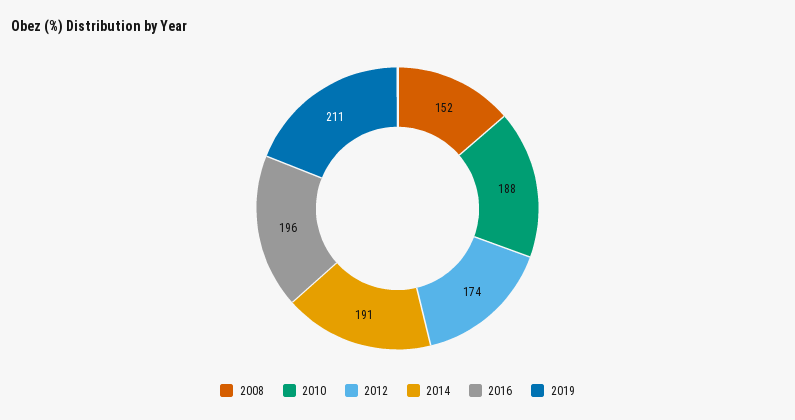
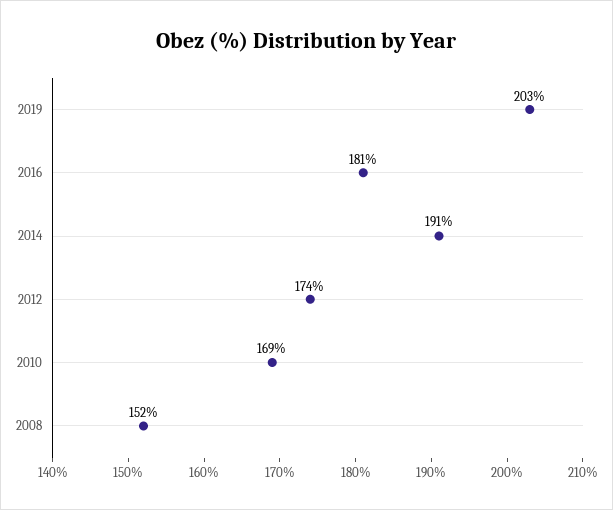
  {
    "2008": 152,
-   "2010": 188,
+   "2010": 169,
    "2012": 174,
    "2014": 191,
-   "2016": 196,
+   "2016": 181,
-   "2019": 211
+   "2019": 203
  }

